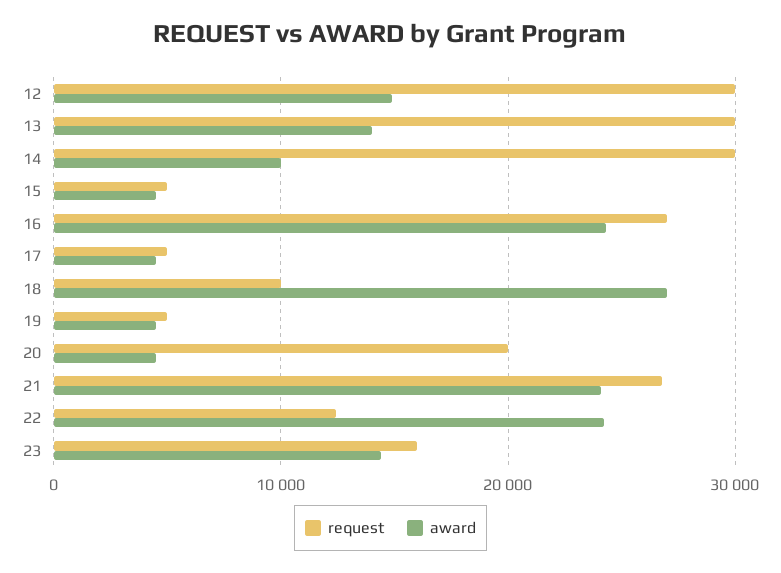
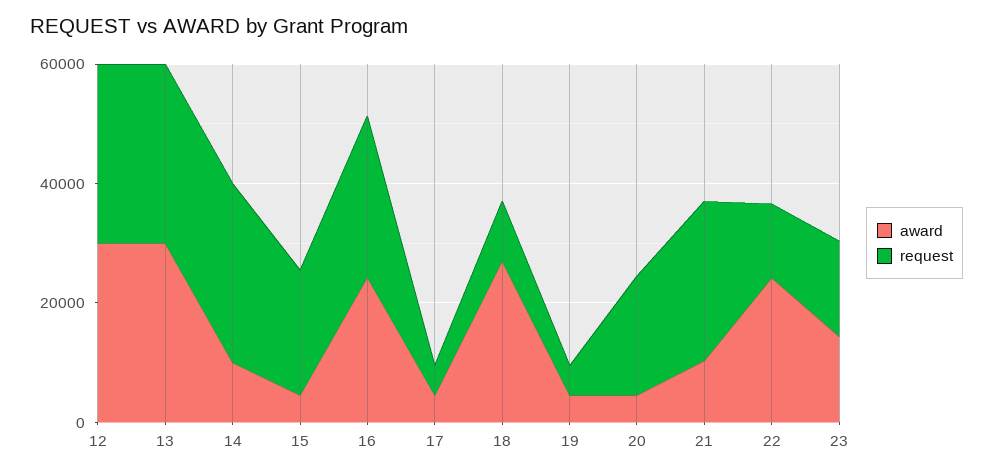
  {
    "request": {
      "12": 30000,
      "13": 30000,
      "14": 30000,
-     "15": 5000,
+     "15": 20000,
      "16": 27000,
      "17": 5000,
      "18": 10000,
      "19": 5000,
      "20": 20000,
      "21": 27000,
      "22": 12000,
      "23": 16000
    },
    "award": {
-     "12": 15000,
+     "12": 30000,
-     "13": 14000,
+     "13": 30000,
      "14": 10000,
      "15": 5000,
      "16": 24000,
      "17": 5000,
      "18": 27000,
      "19": 5000,
      "20": 5000,
-     "21": 24000,
+     "21": 10000,
      "22": 24000,
      "23": 14000
    }
  }

